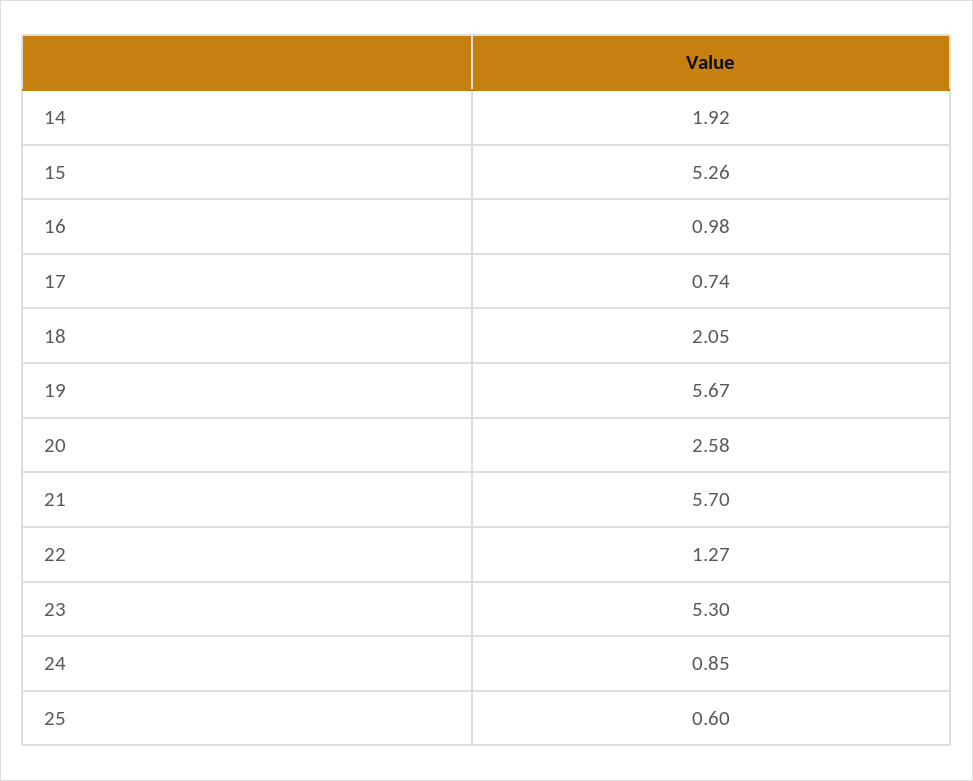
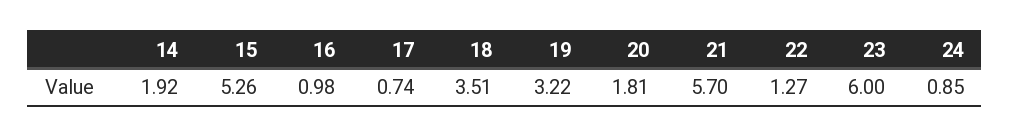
  {
    "14": 1.92,
    "15": 5.26,
    "16": 0.98,
    "17": 0.74,
-   "18": 2.05,
+   "18": 3.51,
-   "19": 5.67,
+   "19": 3.22,
-   "20": 2.58,
+   "20": 1.81,
    "21": 5.7,
    "22": 1.27,
-   "23": 5.3,
+   "23": 6,
-   "24": 0.85,
+   "24": 0.85
-   "25": 0.6
  }

